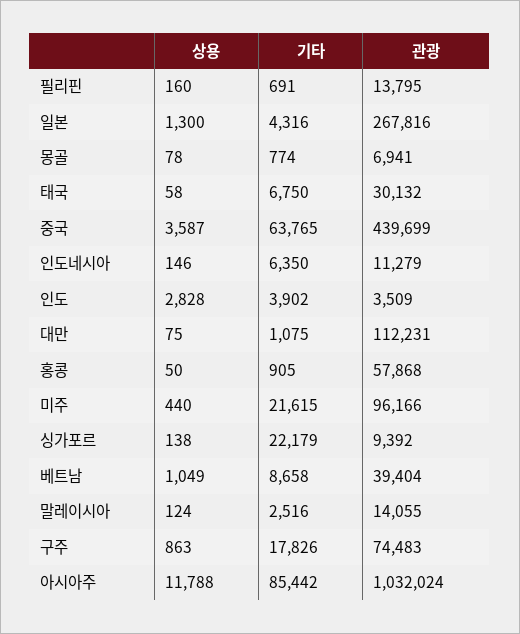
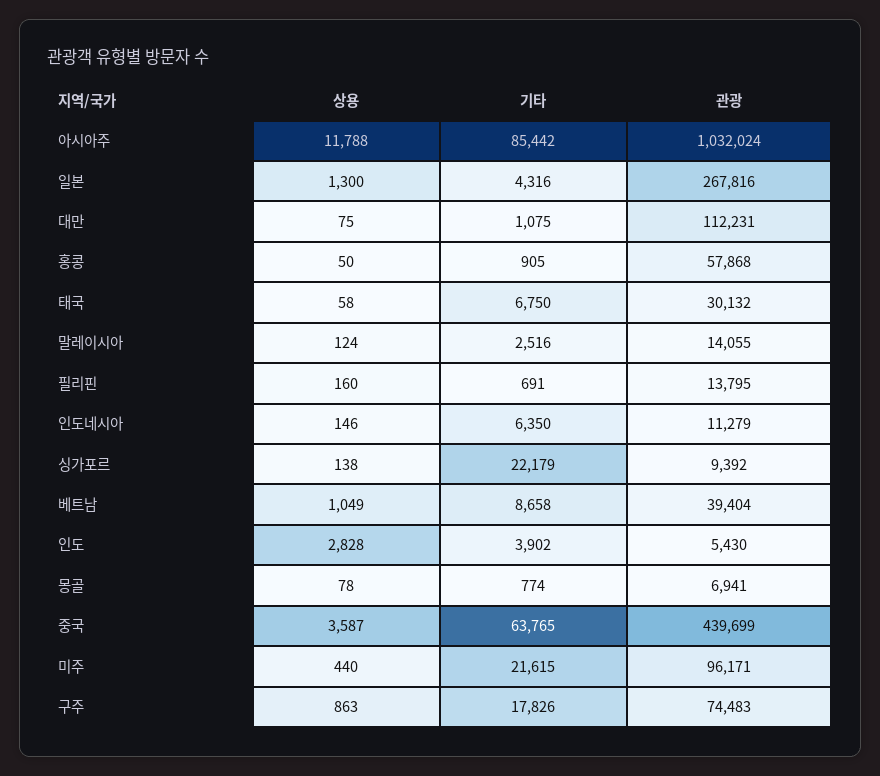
  {
    "상용": {
      "필리핀": 160,
      "일본": 1300,
      "몽골": 78,
      "태국": 58,
      "중국": 3587,
      "인도네시아": 146,
      "인도": 2828,
      "대만": 75,
      "홍콩": 50,
      "미주": 440,
      "싱가포르": 138,
      "베트남": 1049,
      "말레이시아": 124,
      "구주": 863,
      "아시아주": 11788
    },
    "기타": {
      "필리핀": 691,
      "일본": 4316,
      "몽골": 774,
      "태국": 6750,
      "중국": 63765,
      "인도네시아": 6350,
      "인도": 3902,
      "대만": 1075,
      "홍콩": 905,
      "미주": 21615,
      "싱가포르": 22179,
      "베트남": 8658,
      "말레이시아": 2516,
      "구주": 17826,
      "아시아주": 85442
    },
    "관광": {
      "필리핀": 13795,
      "일본": 267816,
      "몽골": 6941,
      "태국": 30132,
      "중국": 439699,
      "인도네시아": 11279,
-     "인도": 3509,
+     "인도": 5430,
      "대만": 112231,
      "홍콩": 57868,
-     "미주": 96166,
+     "미주": 96171,
      "싱가포르": 9392,
      "베트남": 39404,
      "말레이시아": 14055,
      "구주": 74483,
      "아시아주": 1032024
    }
  }

